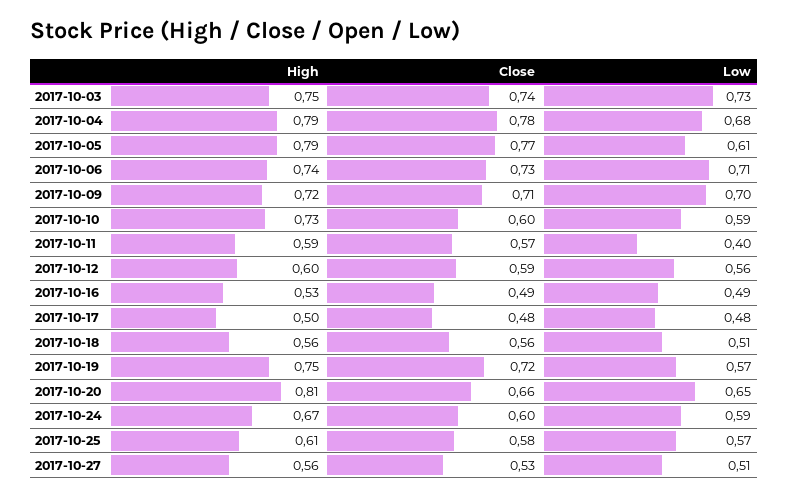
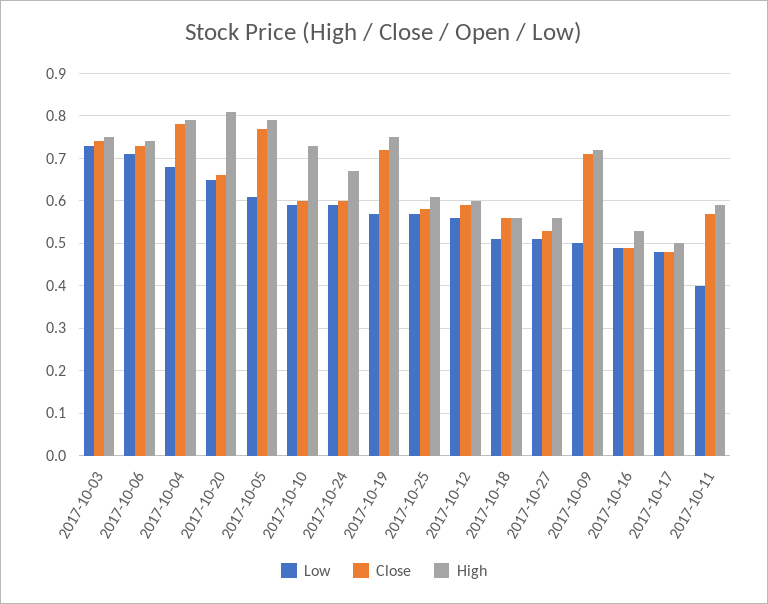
  {
    "High": {
      "2017-10-03": 0.75,
      "2017-10-04": 0.79,
      "2017-10-05": 0.79,
      "2017-10-06": 0.74,
      "2017-10-09": 0.72,
      "2017-10-10": 0.73,
      "2017-10-11": 0.59,
      "2017-10-12": 0.6,
      "2017-10-16": 0.53,
      "2017-10-17": 0.5,
      "2017-10-18": 0.56,
      "2017-10-19": 0.75,
      "2017-10-20": 0.81,
      "2017-10-24": 0.67,
      "2017-10-25": 0.61,
      "2017-10-27": 0.56
    },
    "Close": {
      "2017-10-03": 0.74,
      "2017-10-04": 0.78,
      "2017-10-05": 0.77,
      "2017-10-06": 0.73,
      "2017-10-09": 0.71,
      "2017-10-10": 0.6,
      "2017-10-11": 0.57,
      "2017-10-12": 0.59,
      "2017-10-16": 0.49,
      "2017-10-17": 0.48,
      "2017-10-18": 0.56,
      "2017-10-19": 0.72,
      "2017-10-20": 0.66,
      "2017-10-24": 0.6,
      "2017-10-25": 0.58,
      "2017-10-27": 0.53
    },
    "Low": {
      "2017-10-03": 0.73,
      "2017-10-04": 0.68,
      "2017-10-05": 0.61,
      "2017-10-06": 0.71,
-     "2017-10-09": 0.7,
+     "2017-10-09": 0.5,
      "2017-10-10": 0.59,
      "2017-10-11": 0.4,
      "2017-10-12": 0.56,
      "2017-10-16": 0.49,
      "2017-10-17": 0.48,
      "2017-10-18": 0.51,
      "2017-10-19": 0.57,
      "2017-10-20": 0.65,
      "2017-10-24": 0.59,
      "2017-10-25": 0.57,
      "2017-10-27": 0.51
    }
  }

